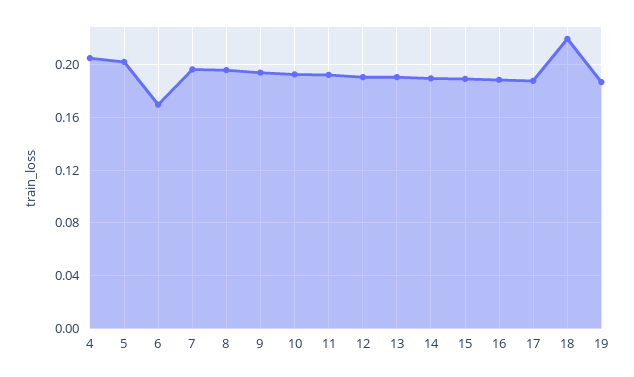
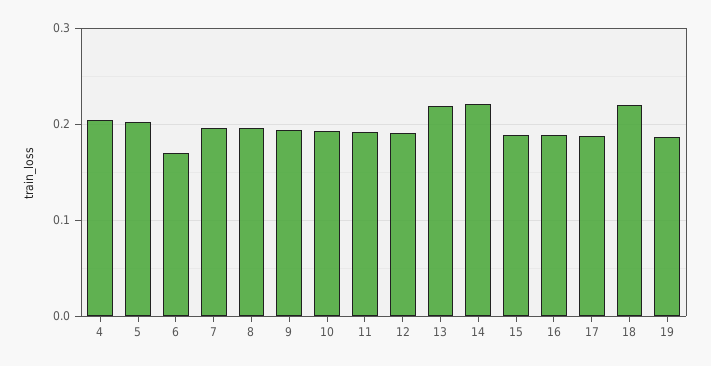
  {
    "4": 0.205,
    "5": 0.2,
    "6": 0.17,
    "7": 0.195,
    "8": 0.195,
    "9": 0.195,
    "10": 0.19,
    "11": 0.19,
    "12": 0.19,
-   "13": 0.19,
+   "13": 0.22,
-   "14": 0.19,
+   "14": 0.22,
    "15": 0.19,
    "16": 0.19,
    "17": 0.19,
    "18": 0.22,
    "19": 0.185
  }

